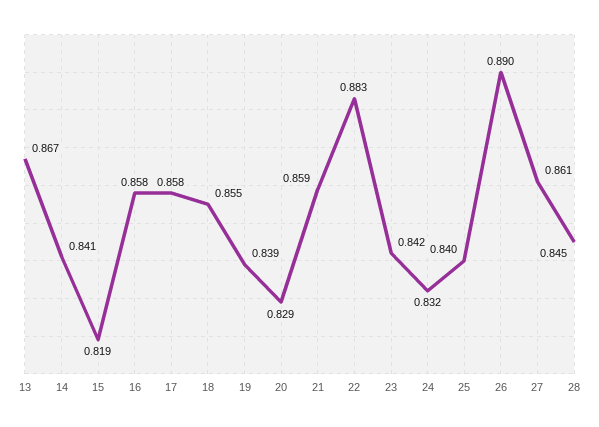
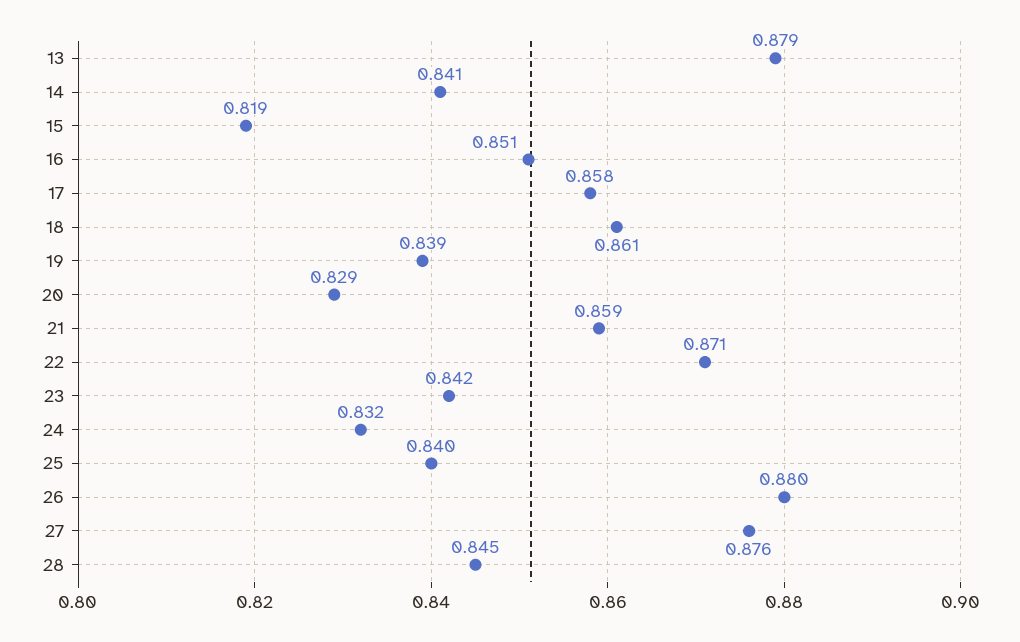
  {
-   "13": 0.867,
+   "13": 0.879,
    "14": 0.841,
    "15": 0.819,
-   "16": 0.858,
+   "16": 0.851,
    "17": 0.858,
-   "18": 0.855,
+   "18": 0.861,
    "19": 0.839,
    "20": 0.829,
    "21": 0.859,
-   "22": 0.883,
+   "22": 0.871,
    "23": 0.842,
    "24": 0.832,
    "25": 0.84,
-   "26": 0.89,
+   "26": 0.88,
-   "27": 0.861,
+   "27": 0.876,
    "28": 0.845
  }

